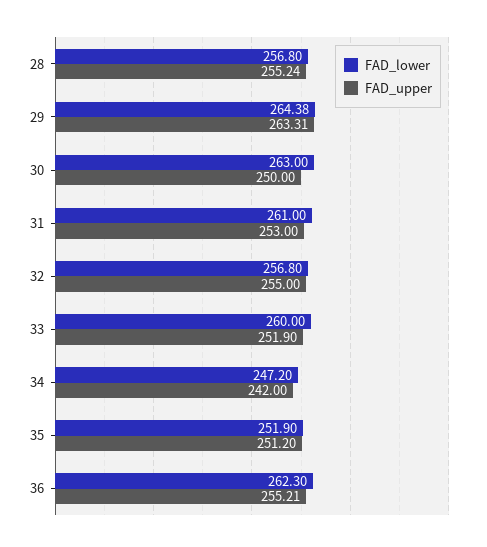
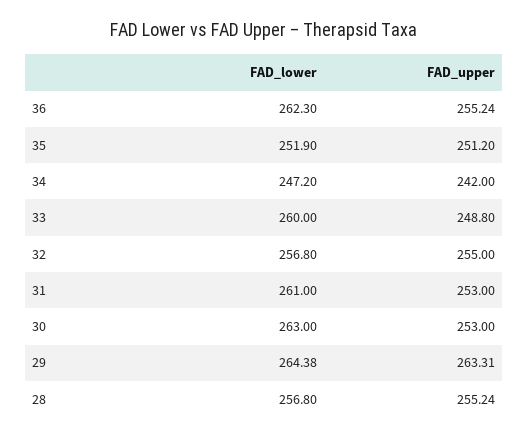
  {
    "FAD_lower": {
      "28": 256.8,
      "29": 264.38,
      "30": 263,
      "31": 261,
      "32": 256.8,
      "33": 260,
      "34": 247.2,
      "35": 251.9,
      "36": 262.3
    },
    "FAD_upper": {
      "28": 255.24,
      "29": 263.31,
-     "30": 250,
+     "30": 253,
      "31": 253,
      "32": 255,
-     "33": 251.9,
+     "33": 248.8,
      "34": 242,
      "35": 251.2,
-     "36": 255.21
+     "36": 255.24
    }
  }

